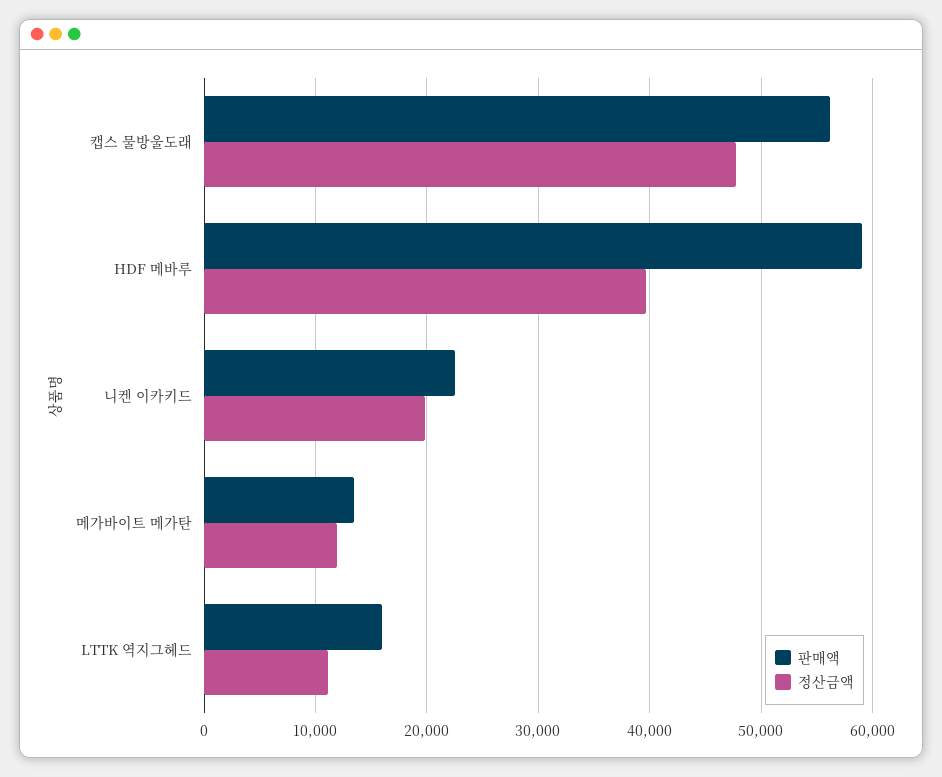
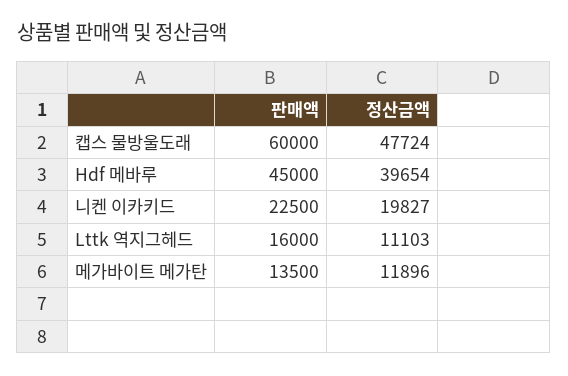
  {
    "판매액": {
-     "캡스 물방울도래": 56000,
+     "캡스 물방울도래": 60000,
-     "HDF 메바루": 59000,
+     "HDF 메바루": 45000,
      "니켄 이카키드": 22500,
      "메가바이트 메가탄": 13500,
      "LTTK 역지그헤드": 16000
    },
    "정산금액": {
      "캡스 물방울도래": 47724,
      "HDF 메바루": 39654,
      "니켄 이카키드": 19827,
      "메가바이트 메가탄": 11896,
      "LTTK 역지그헤드": 11103
    }
  }

